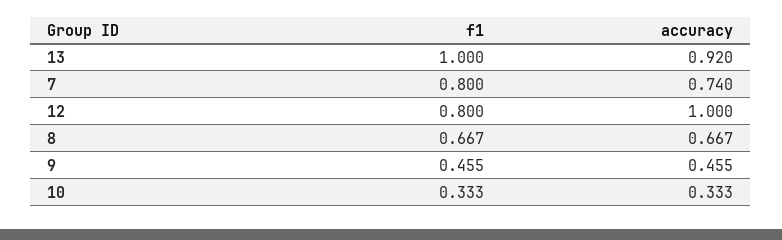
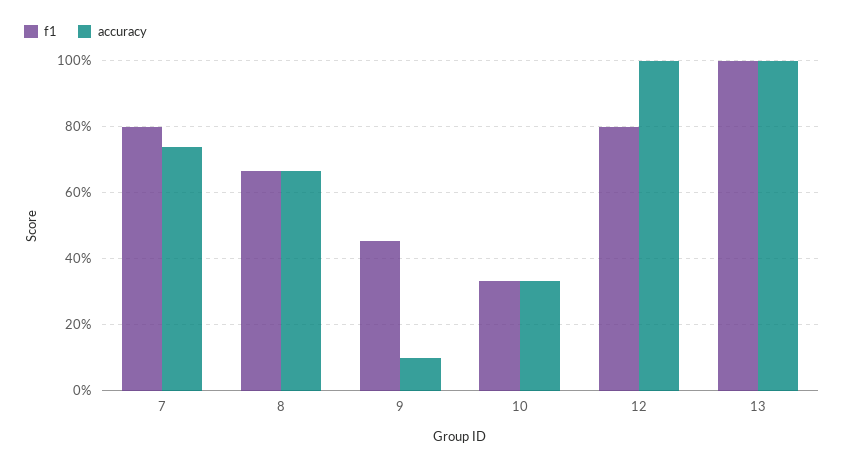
  {
    "f1": {
      "13": 1,
      "7": 0.8,
      "12": 0.8,
      "8": 0.667,
      "9": 0.455,
      "10": 0.333
    },
    "accuracy": {
-     "13": 0.92,
+     "13": 1,
      "7": 0.74,
      "12": 1,
      "8": 0.667,
-     "9": 0.455,
+     "9": 0.1,
      "10": 0.333
    }
  }

